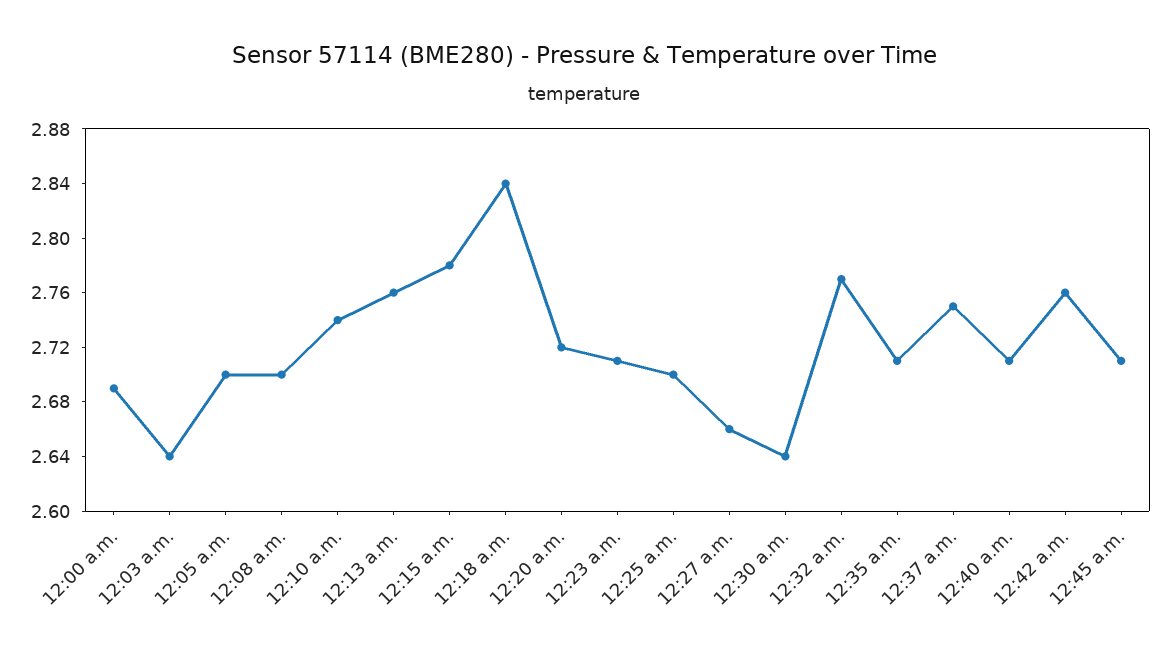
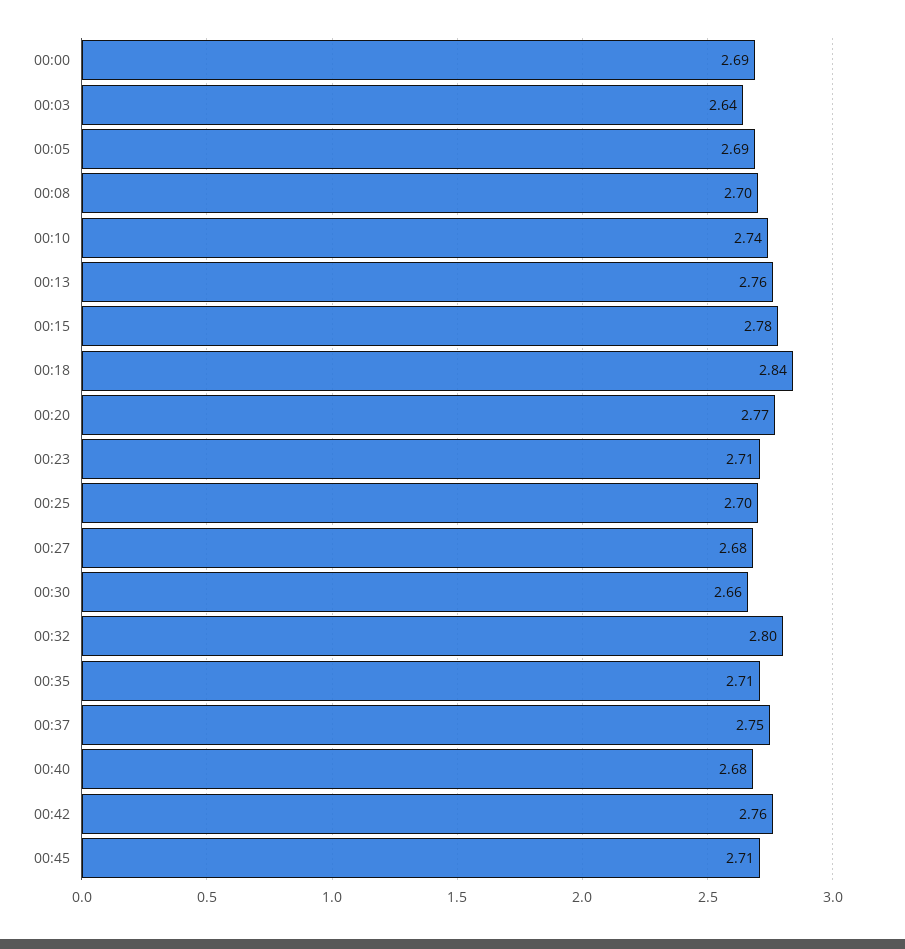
  {
    "12:00 a.m.": 2.69,
    "12:03 a.m.": 2.64,
-   "12:05 a.m.": 2.7,
+   "12:05 a.m.": 2.69,
    "12:08 a.m.": 2.7,
    "12:10 a.m.": 2.74,
    "12:13 a.m.": 2.76,
    "12:15 a.m.": 2.78,
    "12:18 a.m.": 2.84,
-   "12:20 a.m.": 2.72,
+   "12:20 a.m.": 2.77,
    "12:23 a.m.": 2.71,
    "12:25 a.m.": 2.7,
-   "12:27 a.m.": 2.66,
+   "12:27 a.m.": 2.68,
-   "12:30 a.m.": 2.64,
+   "12:30 a.m.": 2.66,
-   "12:32 a.m.": 2.77,
+   "12:32 a.m.": 2.8,
    "12:35 a.m.": 2.71,
    "12:37 a.m.": 2.75,
-   "12:40 a.m.": 2.71,
+   "12:40 a.m.": 2.68,
    "12:42 a.m.": 2.76,
    "12:45 a.m.": 2.71
  }

